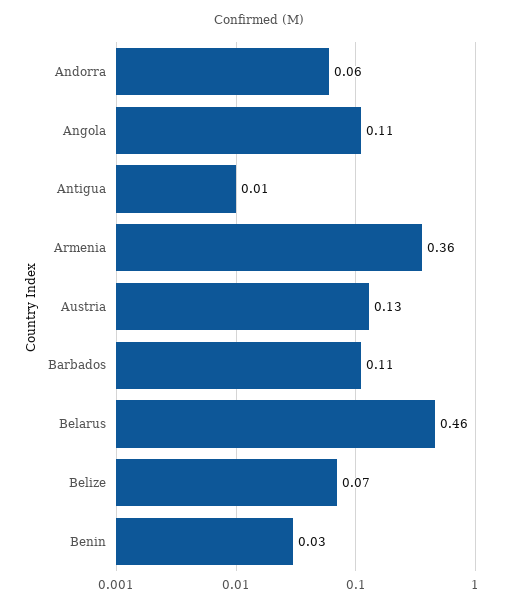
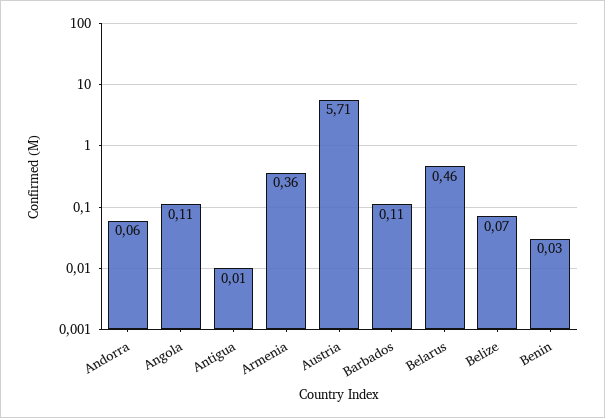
  {
    "Andorra": 0.06,
    "Angola": 0.11,
    "Antigua": 0.01,
    "Armenia": 0.36,
-   "Austria": 0.13,
+   "Austria": 5.71,
    "Barbados": 0.11,
    "Belarus": 0.46,
    "Belize": 0.07,
    "Benin": 0.03
  }

